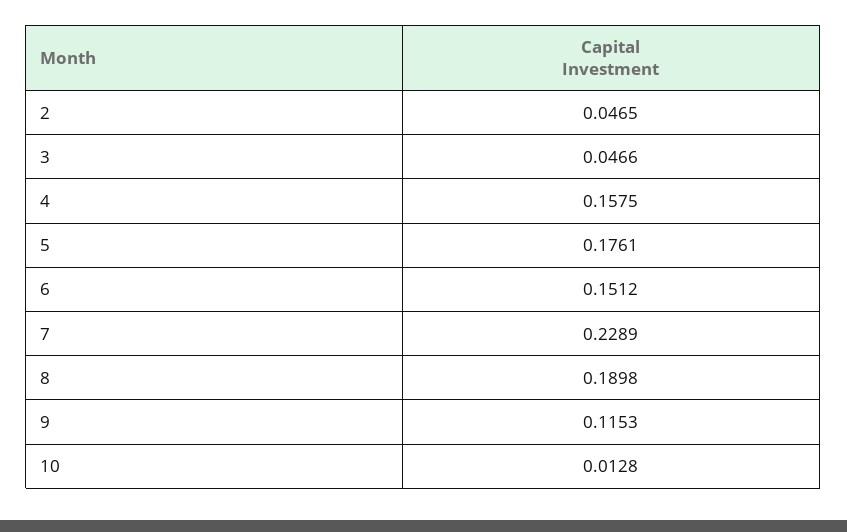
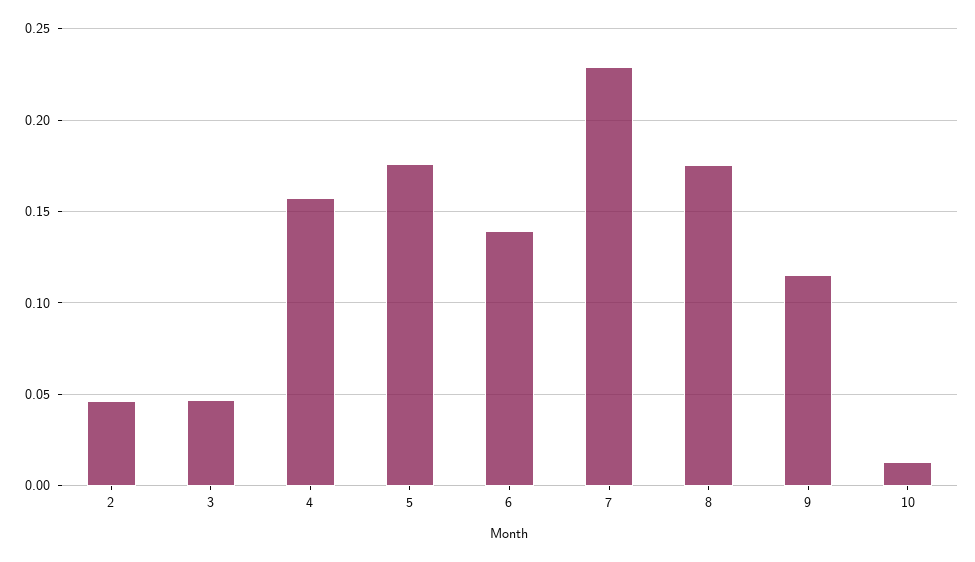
  {
    "2": 0.0465,
    "3": 0.0466,
    "4": 0.1575,
    "5": 0.1761,
-   "6": 0.1512,
+   "6": 0.14,
    "7": 0.2289,
-   "8": 0.1898,
+   "8": 0.175,
    "9": 0.1153,
    "10": 0.0128
  }

